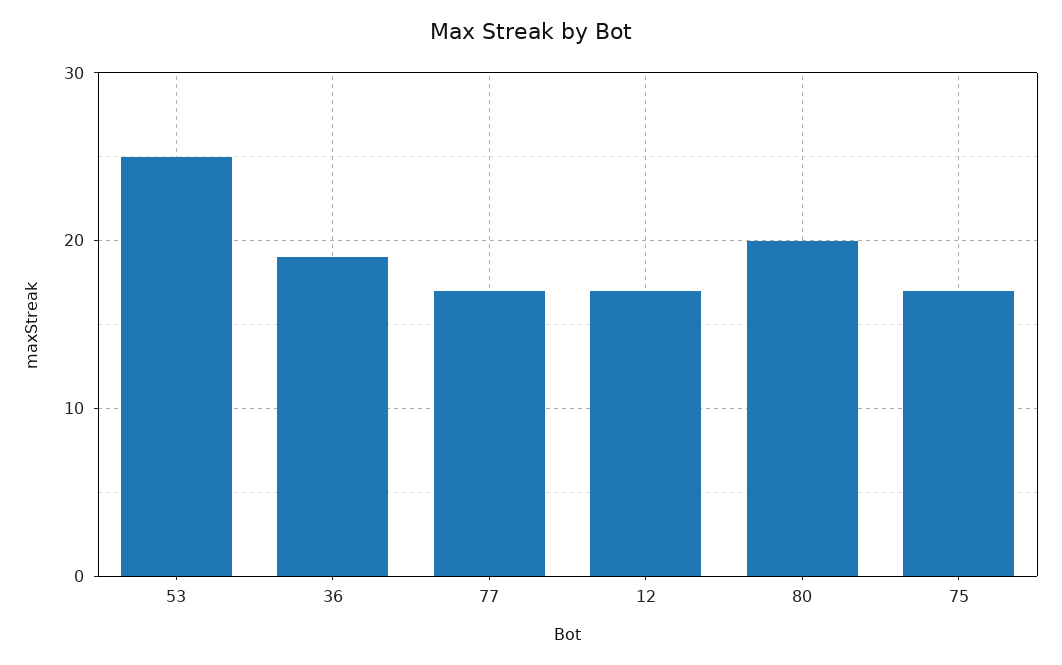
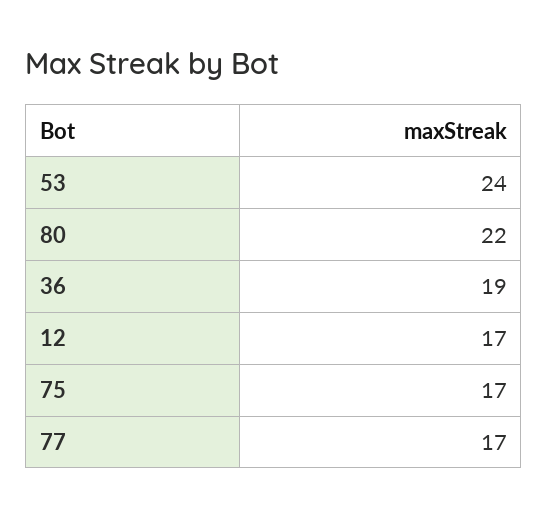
  {
-   "53": 25,
+   "53": 24,
    "36": 19,
    "77": 17,
    "12": 17,
-   "80": 20,
+   "80": 22,
    "75": 17
  }

